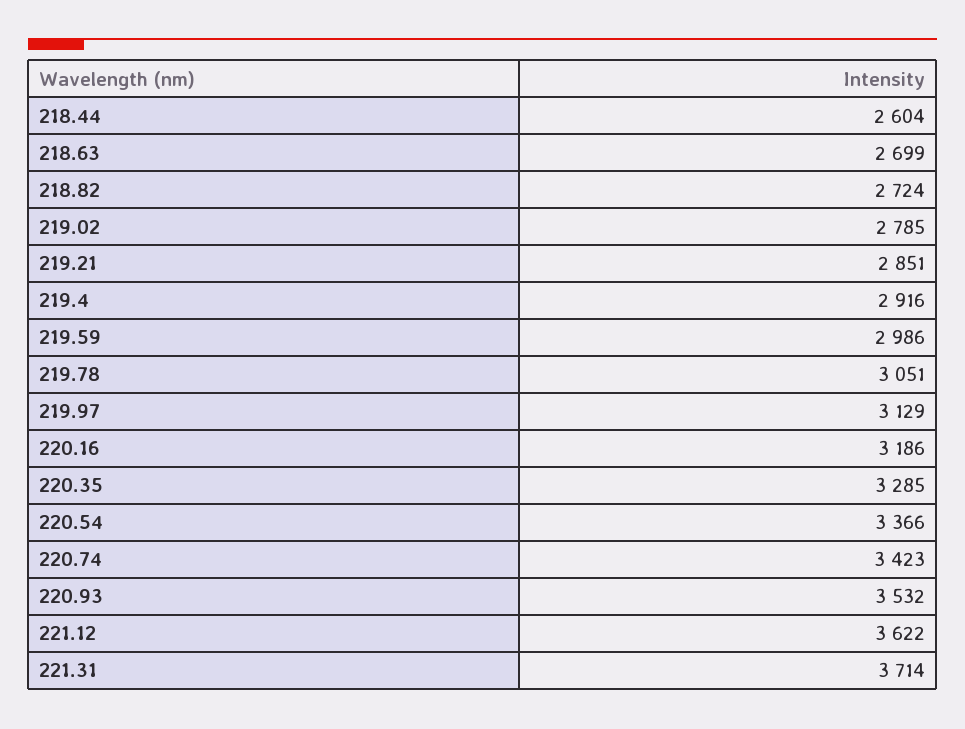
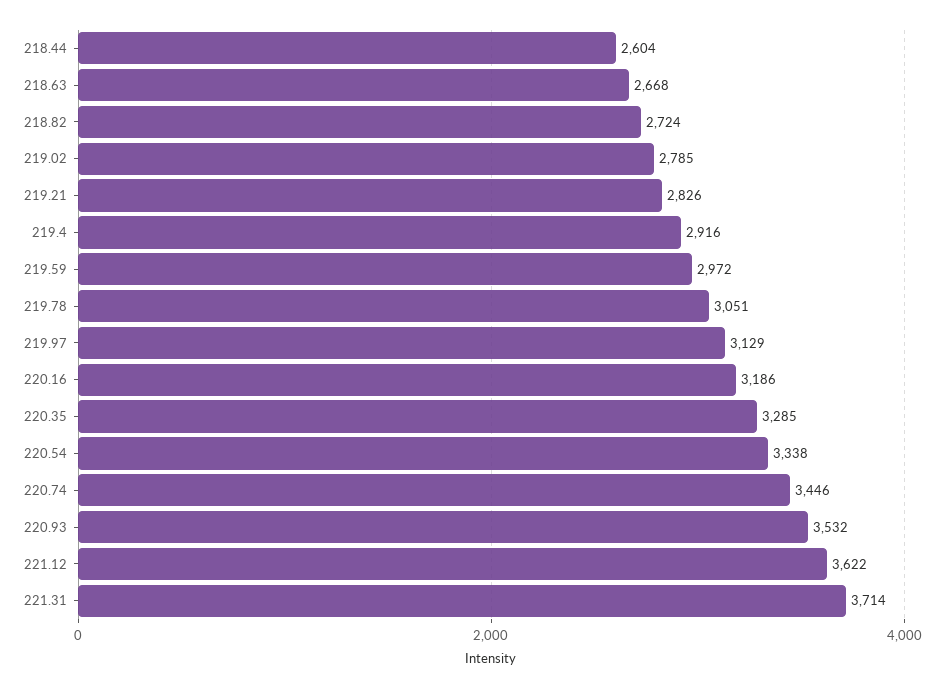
  {
    "218.44": 2604,
-   "218.63": 2699,
+   "218.63": 2668,
    "218.82": 2724,
    "219.02": 2785,
-   "219.21": 2851,
+   "219.21": 2826,
    "219.4": 2916,
-   "219.59": 2986,
+   "219.59": 2972,
    "219.78": 3051,
    "219.97": 3129,
    "220.16": 3186,
    "220.35": 3285,
-   "220.54": 3366,
+   "220.54": 3338,
-   "220.74": 3423,
+   "220.74": 3446,
    "220.93": 3532,
    "221.12": 3622,
    "221.31": 3714
  }

